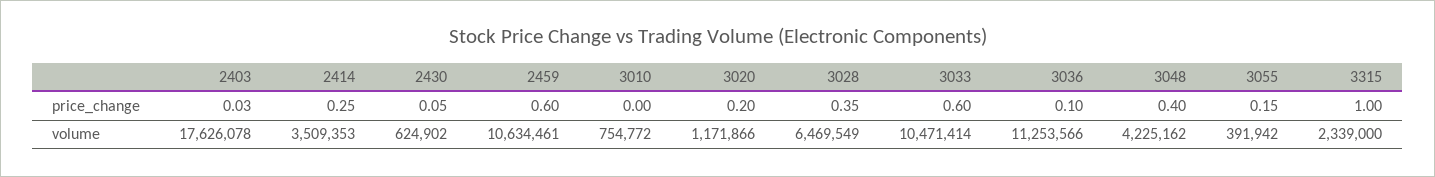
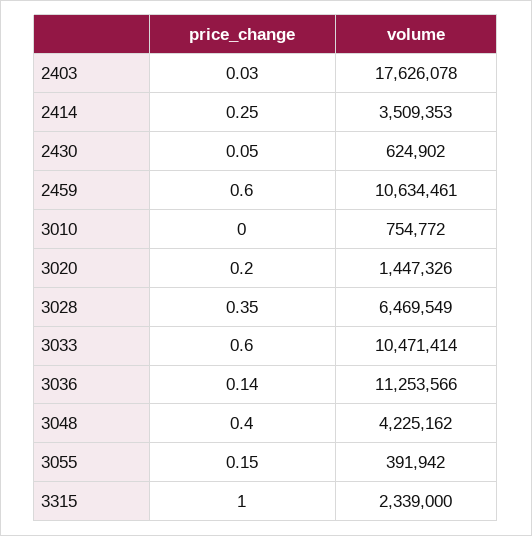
  {
    "2403": {
      "price_change": 0.03,
      "volume": 17626078
    },
    "2414": {
      "price_change": 0.25,
      "volume": 3509353
    },
    "2430": {
      "price_change": 0.05,
      "volume": 624902
    },
    "2459": {
      "price_change": 0.6,
      "volume": 10634461
    },
    "3010": {
      "price_change": 0,
      "volume": 754772
    },
    "3020": {
      "price_change": 0.2,
-     "volume": 1171866
+     "volume": 1447326
    },
    "3028": {
      "price_change": 0.35,
      "volume": 6469549
    },
    "3033": {
      "price_change": 0.6,
      "volume": 10471414
    },
    "3036": {
-     "price_change": 0.1,
+     "price_change": 0.14,
      "volume": 11253566
    },
    "3048": {
      "price_change": 0.4,
      "volume": 4225162
    },
    "3055": {
      "price_change": 0.15,
      "volume": 391942
    },
    "3315": {
      "price_change": 1,
      "volume": 2339000
    }
  }

